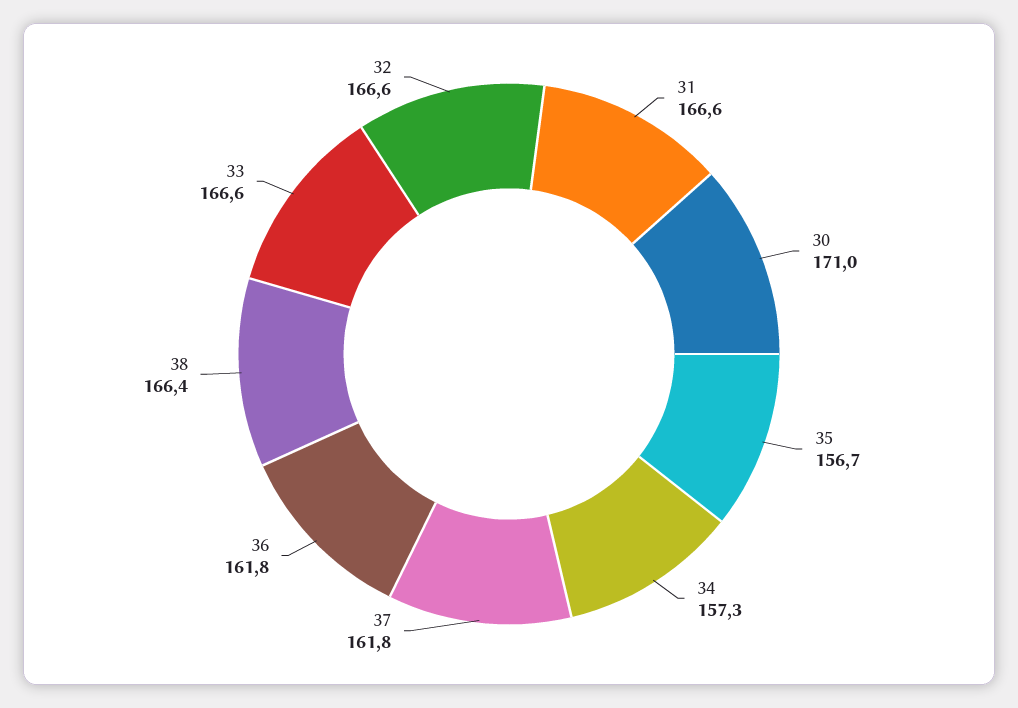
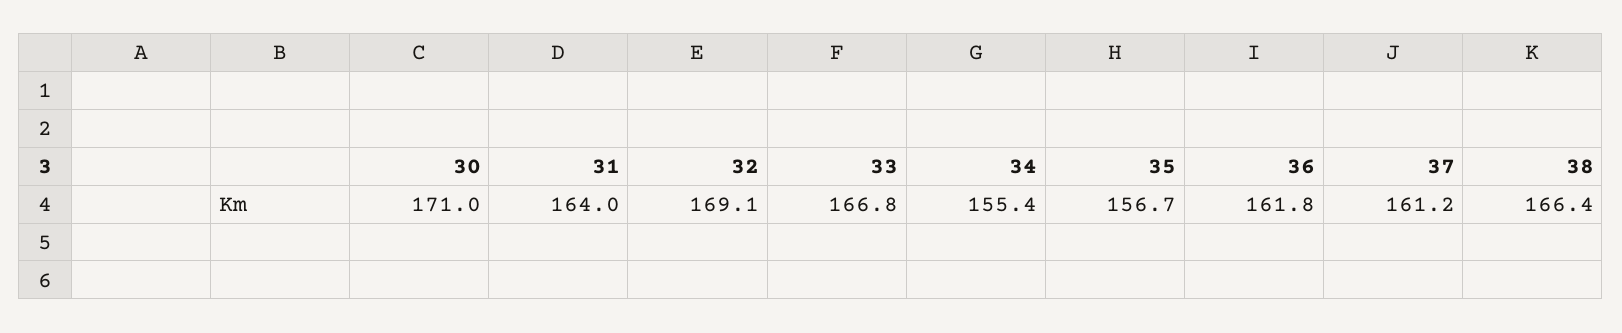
  {
-   "31": 166.6,
+   "31": 164,
    "30": 171,
    "35": 156.7,
-   "34": 157.3,
+   "34": 155.4,
-   "37": 161.8,
+   "37": 161.2,
    "36": 161.8,
    "38": 166.4,
-   "33": 166.6,
+   "33": 166.8,
-   "32": 166.6
+   "32": 169.1
  }

